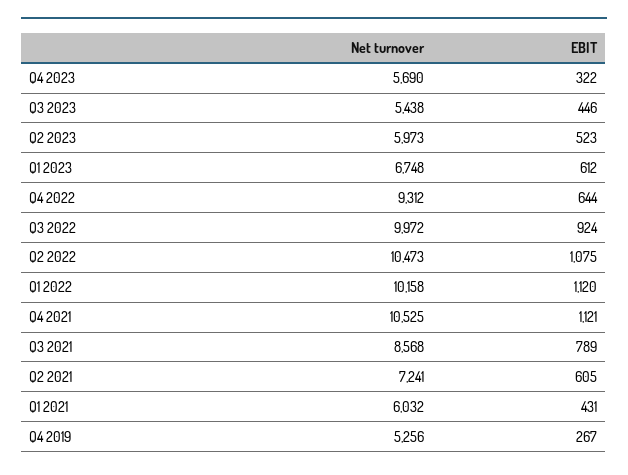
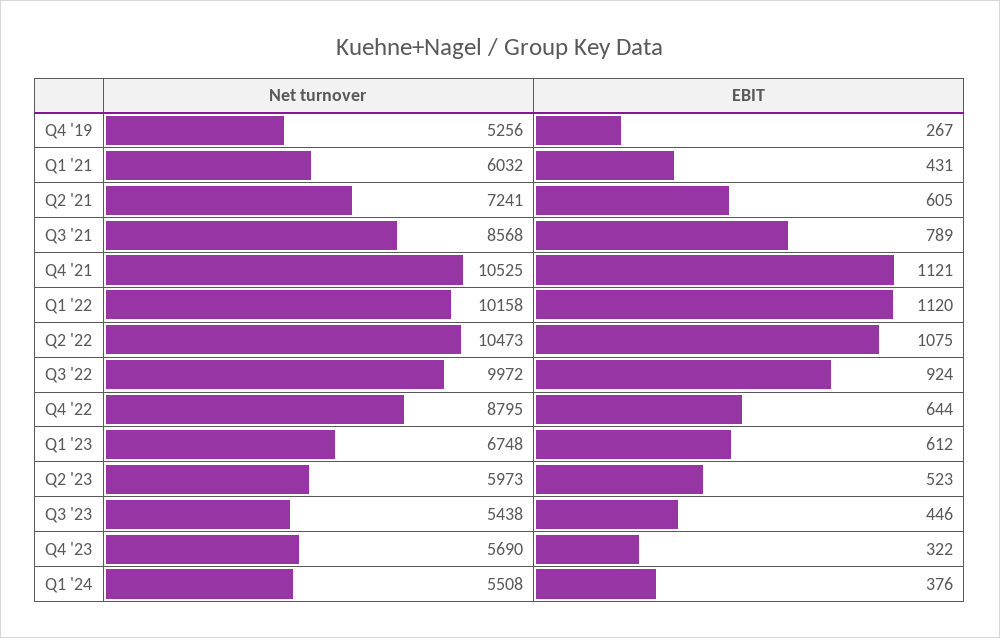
  {
    "Net turnover": {
      "Q4 2023": 5690,
      "Q3 2023": 5438,
      "Q2 2023": 5973,
      "Q1 2023": 6748,
-     "Q4 2022": 9312,
+     "Q4 2022": 8795,
      "Q3 2022": 9972,
      "Q2 2022": 10473,
      "Q1 2022": 10158,
      "Q4 2021": 10525,
      "Q3 2021": 8568,
      "Q2 2021": 7241,
      "Q1 2021": 6032,
-     "Q4 2019": 5256
+     "Q4 2019": 5256,
+     "Q1 '24": 5508
    },
    "EBIT": {
      "Q4 2023": 322,
      "Q3 2023": 446,
      "Q2 2023": 523,
      "Q1 2023": 612,
      "Q4 2022": 644,
      "Q3 2022": 924,
      "Q2 2022": 1075,
      "Q1 2022": 1120,
      "Q4 2021": 1121,
      "Q3 2021": 789,
      "Q2 2021": 605,
      "Q1 2021": 431,
-     "Q4 2019": 267
+     "Q4 2019": 267,
+     "Q1 '24": 376
    }
  }

